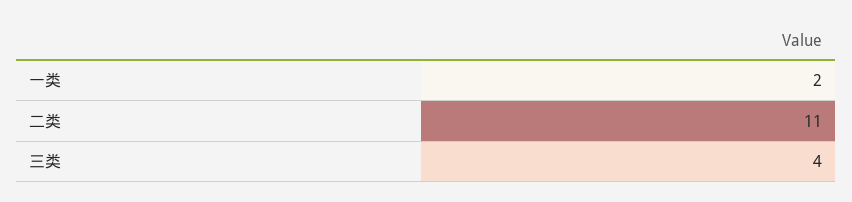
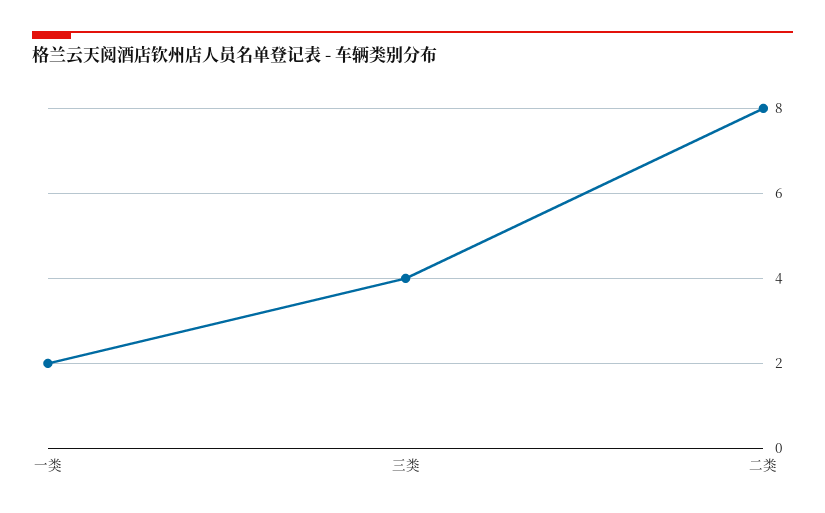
  {
    "一类": 2,
-   "二类": 11,
+   "二类": 8,
    "三类": 4
  }

